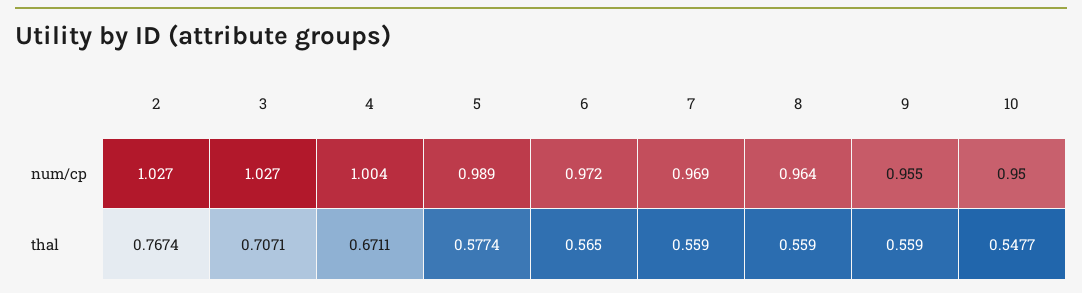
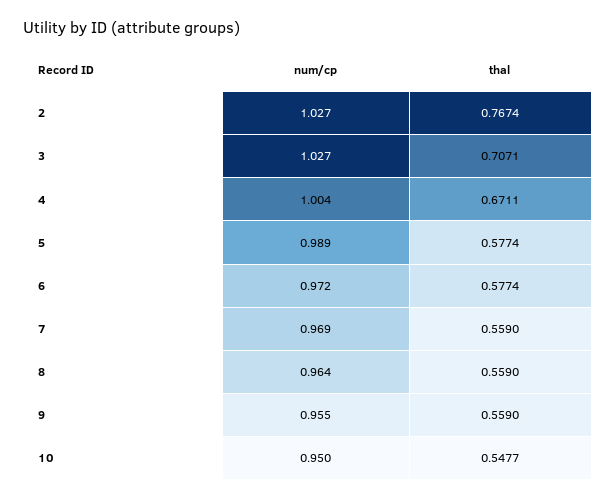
  {
    "2": {
      "num/cp": 1.027,
      "thal": 0.7674
    },
    "3": {
      "num/cp": 1.027,
      "thal": 0.7071
    },
    "4": {
      "num/cp": 1.004,
      "thal": 0.6711
    },
    "5": {
      "num/cp": 0.989,
      "thal": 0.5774
    },
    "6": {
      "num/cp": 0.972,
-     "thal": 0.565
+     "thal": 0.5774
    },
    "7": {
      "num/cp": 0.969,
      "thal": 0.559
    },
    "8": {
      "num/cp": 0.964,
      "thal": 0.559
    },
    "9": {
      "num/cp": 0.955,
      "thal": 0.559
    },
    "10": {
      "num/cp": 0.95,
      "thal": 0.5477
    }
  }

